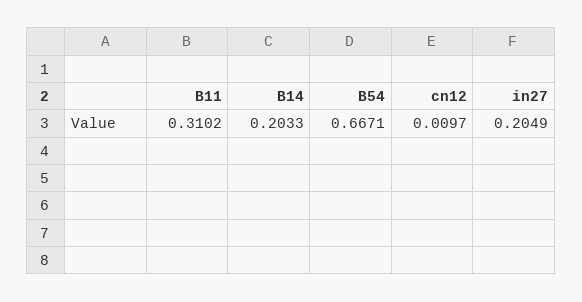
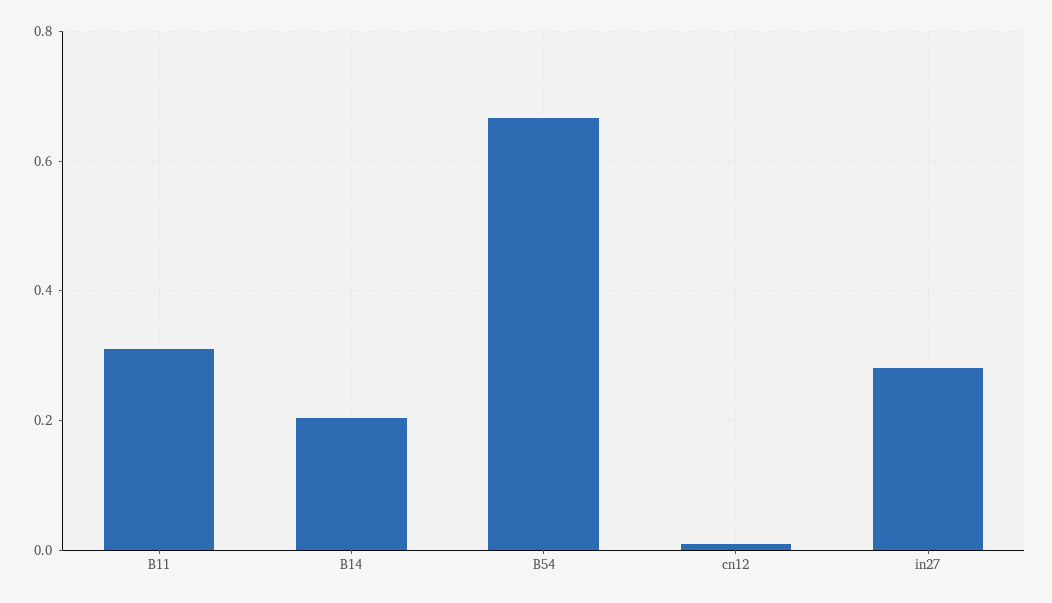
  {
    "B11": 0.3102,
    "B14": 0.2033,
    "B54": 0.6671,
    "cn12": 0.0097,
-   "in27": 0.2049
+   "in27": 0.28
  }

